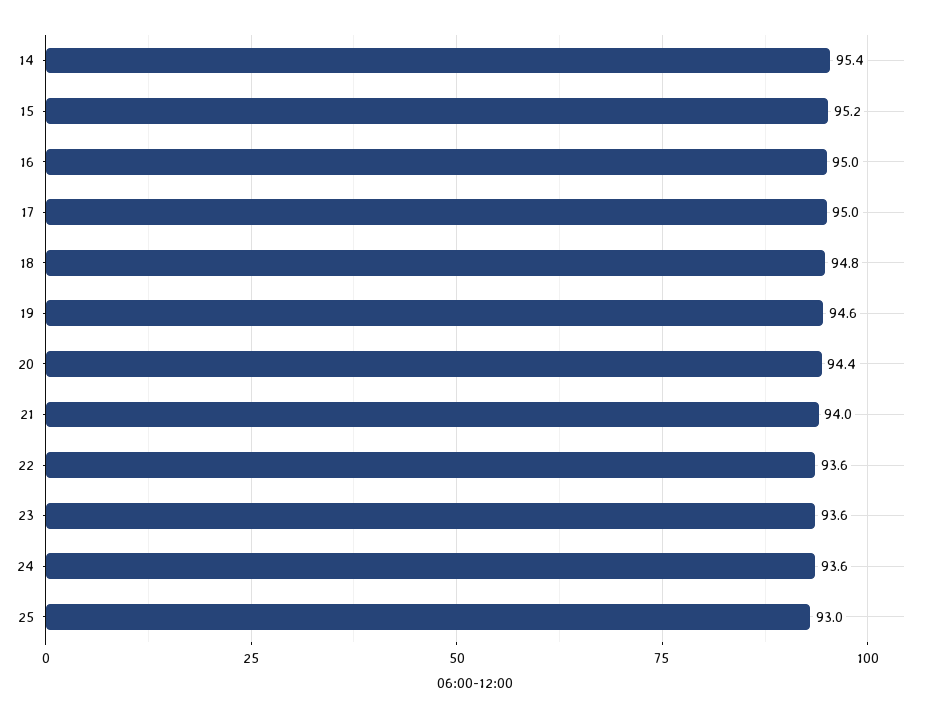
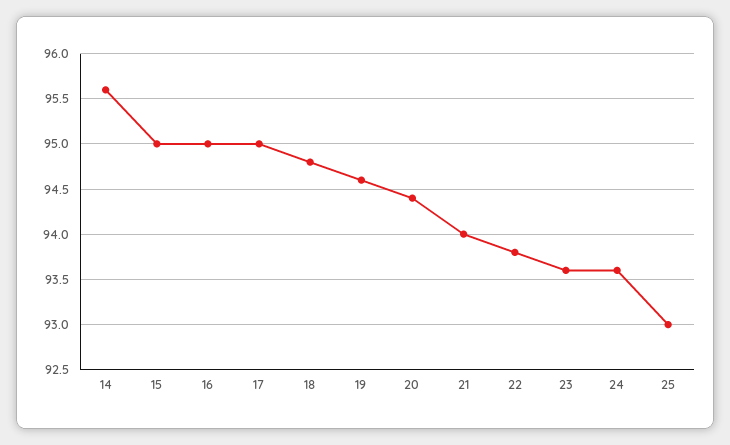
  {
-   "14": 95.4,
+   "14": 95.6,
-   "15": 95.2,
+   "15": 95,
    "16": 95,
    "17": 95,
    "18": 94.8,
    "19": 94.6,
    "20": 94.4,
    "21": 94,
-   "22": 93.6,
+   "22": 93.8,
    "23": 93.6,
    "24": 93.6,
    "25": 93
  }

